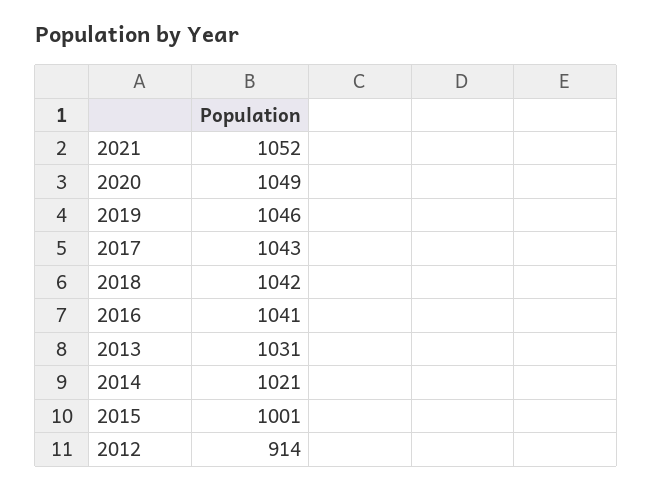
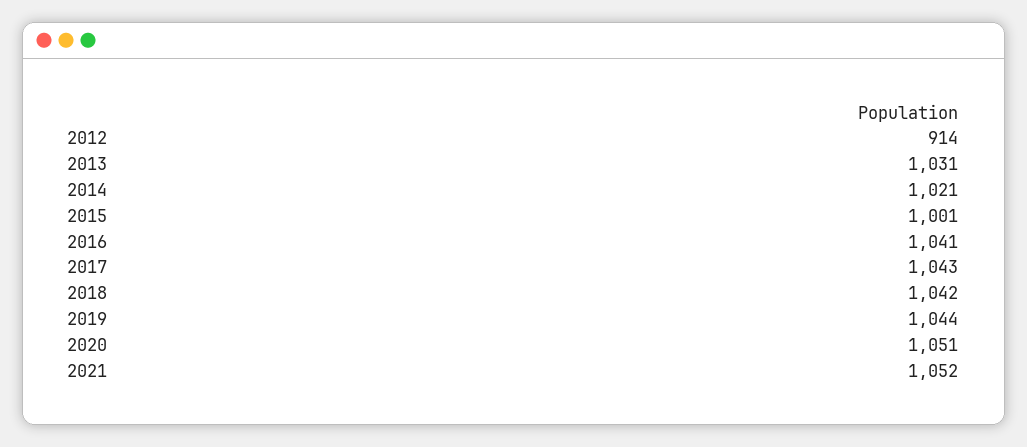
  {
    "2021": 1052,
-   "2020": 1049,
+   "2020": 1051,
-   "2019": 1046,
+   "2019": 1044,
    "2017": 1043,
    "2018": 1042,
    "2016": 1041,
    "2013": 1031,
    "2014": 1021,
    "2015": 1001,
    "2012": 914
  }

